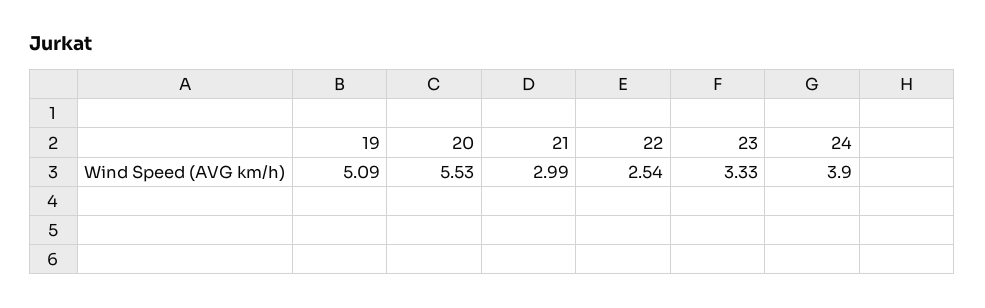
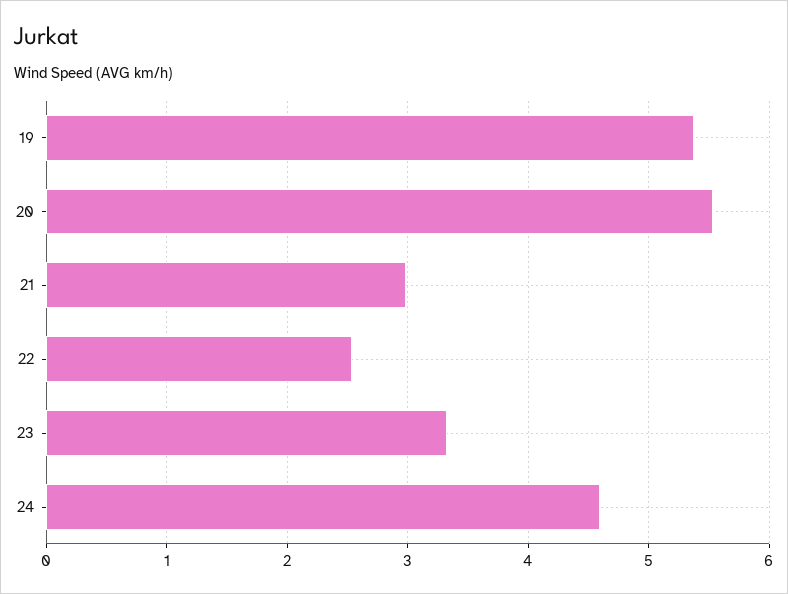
  {
-   "19": 5.09,
+   "19": 5.4,
    "20": 5.53,
    "21": 2.99,
    "22": 2.54,
    "23": 3.33,
-   "24": 3.9
+   "24": 4.6
  }

